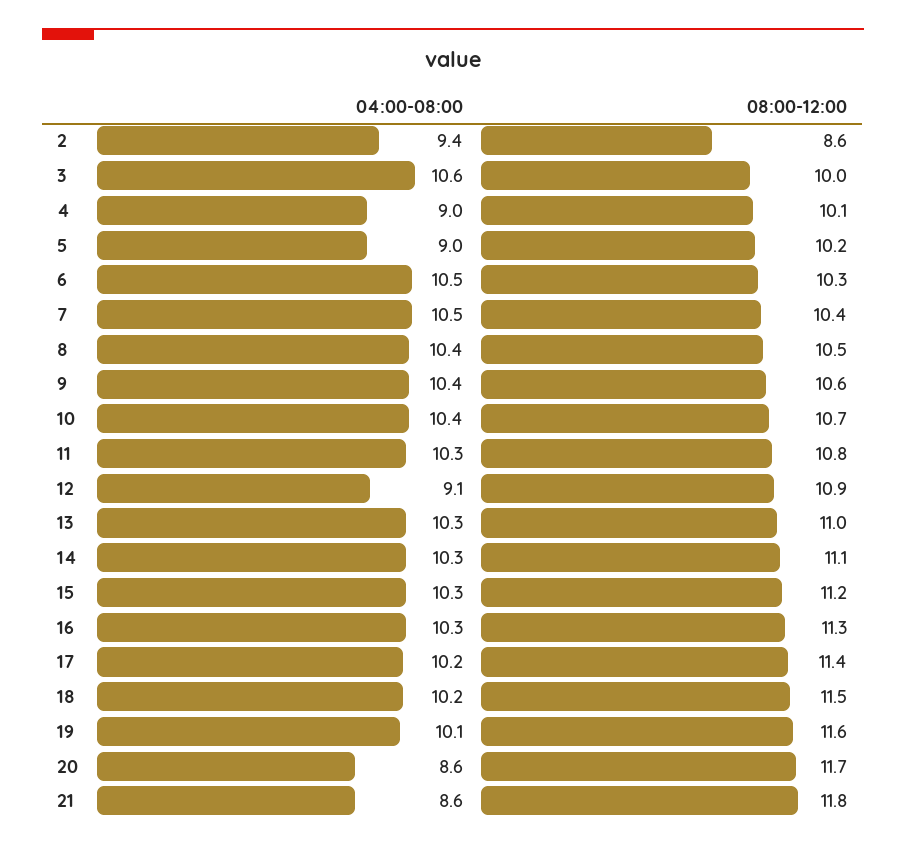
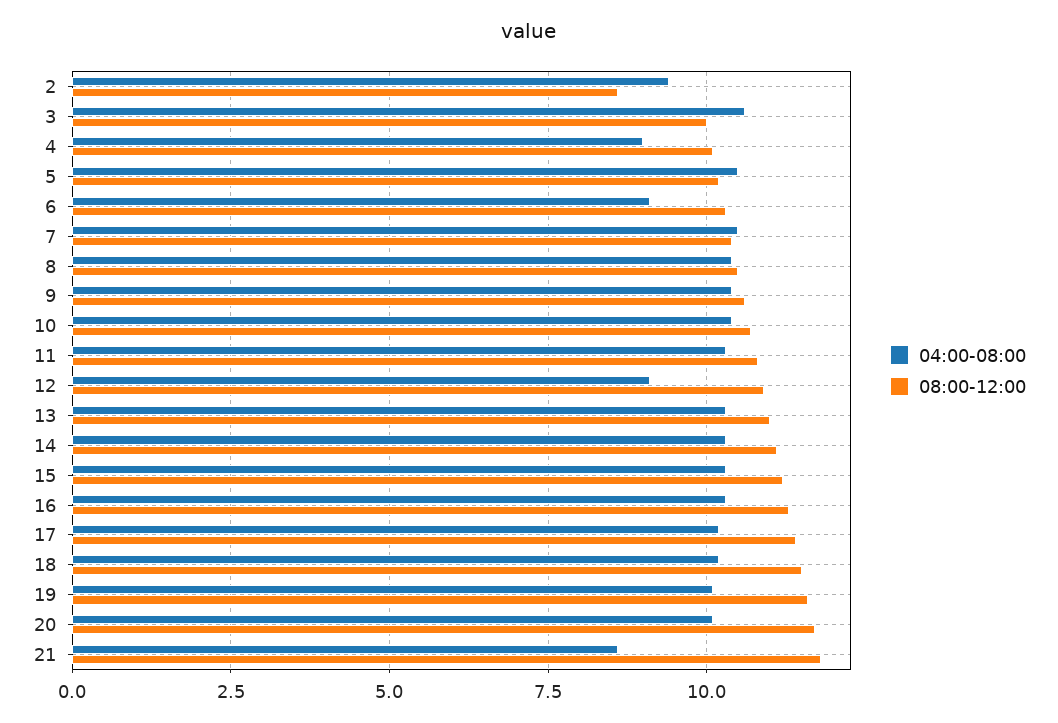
  {
    "04:00-08:00": {
      "2": 9.4,
      "3": 10.6,
      "4": 9,
-     "5": 9,
+     "5": 10.5,
-     "6": 10.5,
+     "6": 9,
      "7": 10.5,
      "8": 10.4,
      "9": 10.4,
      "10": 10.4,
      "11": 10.3,
      "12": 9.1,
      "13": 10.3,
      "14": 10.3,
      "15": 10.3,
      "16": 10.3,
      "17": 10.2,
      "18": 10.2,
      "19": 10.1,
-     "20": 8.6,
+     "20": 10,
      "21": 8.6
    },
    "08:00-12:00": {
      "2": 8.6,
      "3": 10,
      "4": 10.1,
      "5": 10.2,
      "6": 10.3,
      "7": 10.4,
      "8": 10.5,
      "9": 10.6,
      "10": 10.7,
      "11": 10.8,
      "12": 10.9,
      "13": 11,
      "14": 11.1,
      "15": 11.2,
      "16": 11.3,
      "17": 11.4,
      "18": 11.5,
      "19": 11.6,
      "20": 11.7,
      "21": 11.8
    }
  }

